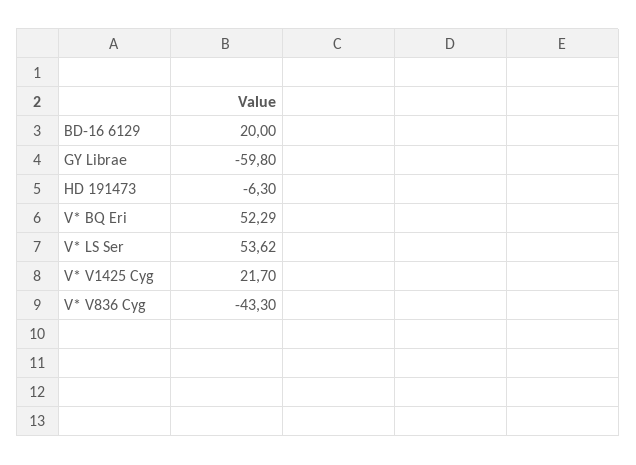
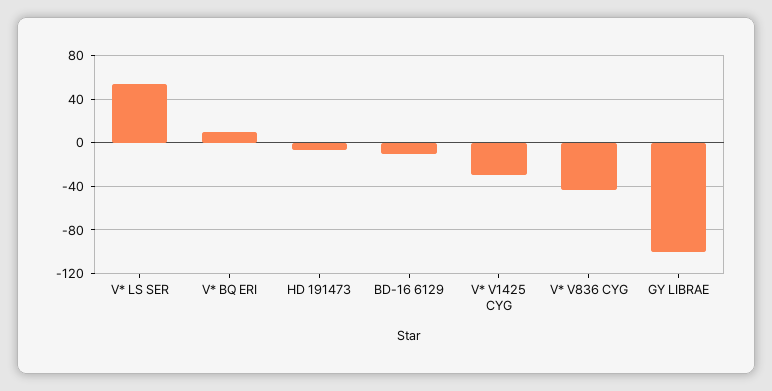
  {
-   "BD-16 6129": 20,
+   "BD-16 6129": -10,
-   "GY Librae": -59.8,
+   "GY Librae": -100,
    "HD 191473": -6.3,
-   "V* BQ Eri": 52.29,
+   "V* BQ Eri": 10,
    "V* LS Ser": 53.62,
-   "V* V1425 Cyg": 21.7,
+   "V* V1425 Cyg": -30,
    "V* V836 Cyg": -43.3
  }

